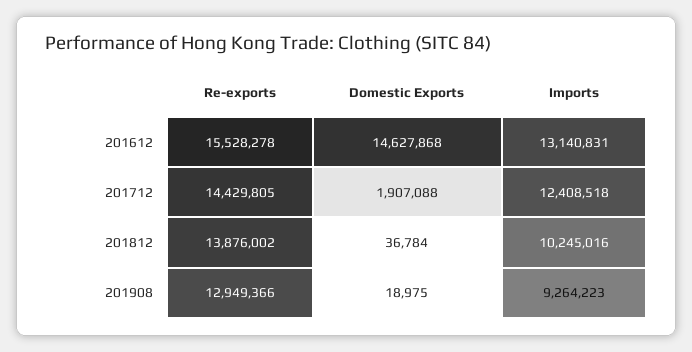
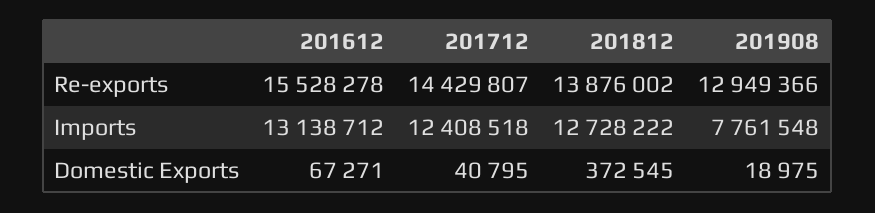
  {
    "Re-exports": {
      "201612": 15528278,
-     "201712": 14429805,
+     "201712": 14429807,
      "201812": 13876002,
      "201908": 12949366
    },
    "Domestic Exports": {
-     "201612": 14627868,
+     "201612": 67271,
-     "201712": 1907088,
+     "201712": 40795,
-     "201812": 36784,
+     "201812": 372545,
      "201908": 18975
    },
    "Imports": {
-     "201612": 13140831,
+     "201612": 13138712,
      "201712": 12408518,
-     "201812": 10245016,
+     "201812": 12728222,
-     "201908": 9264223
+     "201908": 7761548
    }
  }

